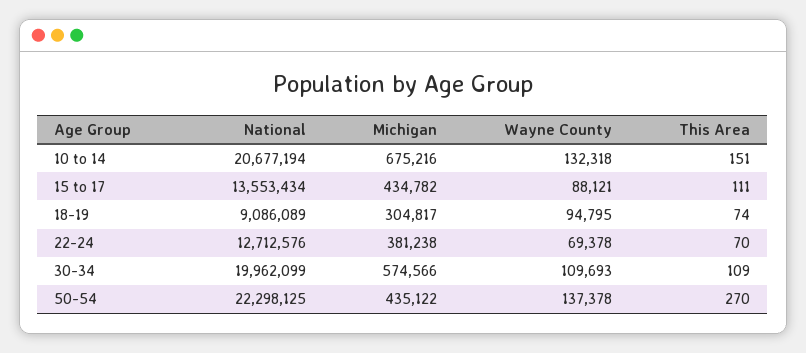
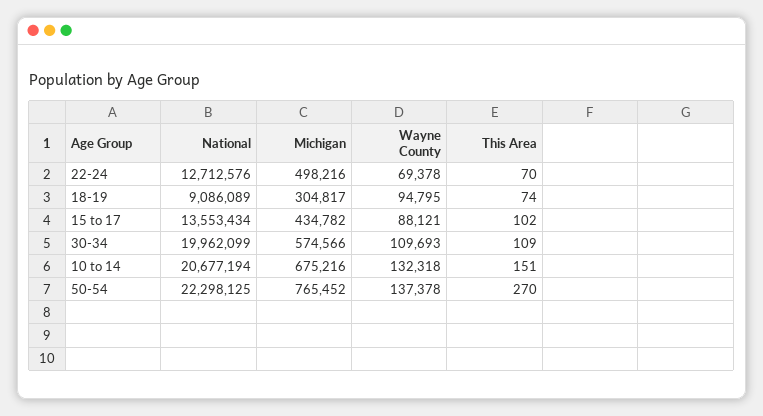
  {
    "National": {
      "10 to 14": 20677194,
      "15 to 17": 13553434,
      "18-19": 9086089,
      "22-24": 12712576,
      "30-34": 19962099,
      "50-54": 22298125
    },
    "Michigan": {
      "10 to 14": 675216,
      "15 to 17": 434782,
      "18-19": 304817,
-     "22-24": 381238,
+     "22-24": 498216,
      "30-34": 574566,
-     "50-54": 435122
+     "50-54": 765452
    },
    "Wayne County": {
      "10 to 14": 132318,
      "15 to 17": 88121,
      "18-19": 94795,
      "22-24": 69378,
      "30-34": 109693,
      "50-54": 137378
    },
    "This Area": {
      "10 to 14": 151,
-     "15 to 17": 111,
+     "15 to 17": 102,
      "18-19": 74,
      "22-24": 70,
      "30-34": 109,
      "50-54": 270
    }
  }

